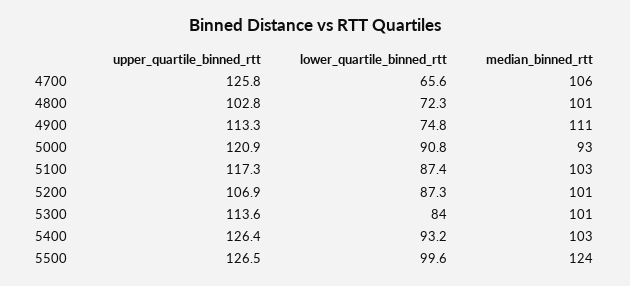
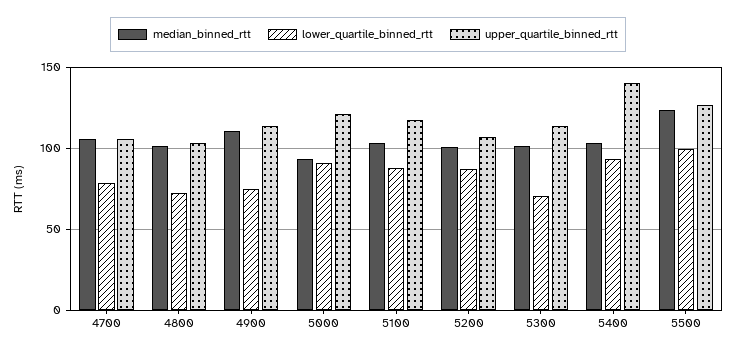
  {
    "upper_quartile_binned_rtt": {
-     "4700": 125.8,
+     "4700": 105,
      "4800": 102.8,
      "4900": 113.3,
      "5000": 120.9,
      "5100": 117.3,
      "5200": 106.9,
      "5300": 113.6,
-     "5400": 126.4,
+     "5400": 140,
      "5500": 126.5
    },
    "lower_quartile_binned_rtt": {
-     "4700": 65.6,
+     "4700": 80,
      "4800": 72.3,
      "4900": 74.8,
      "5000": 90.8,
      "5100": 87.4,
      "5200": 87.3,
-     "5300": 84,
+     "5300": 70,
      "5400": 93.2,
      "5500": 99.6
    },
    "median_binned_rtt": {
      "4700": 106,
      "4800": 101,
      "4900": 111,
      "5000": 93,
      "5100": 103,
      "5200": 101,
      "5300": 101,
      "5400": 103,
      "5500": 124
    }
  }

